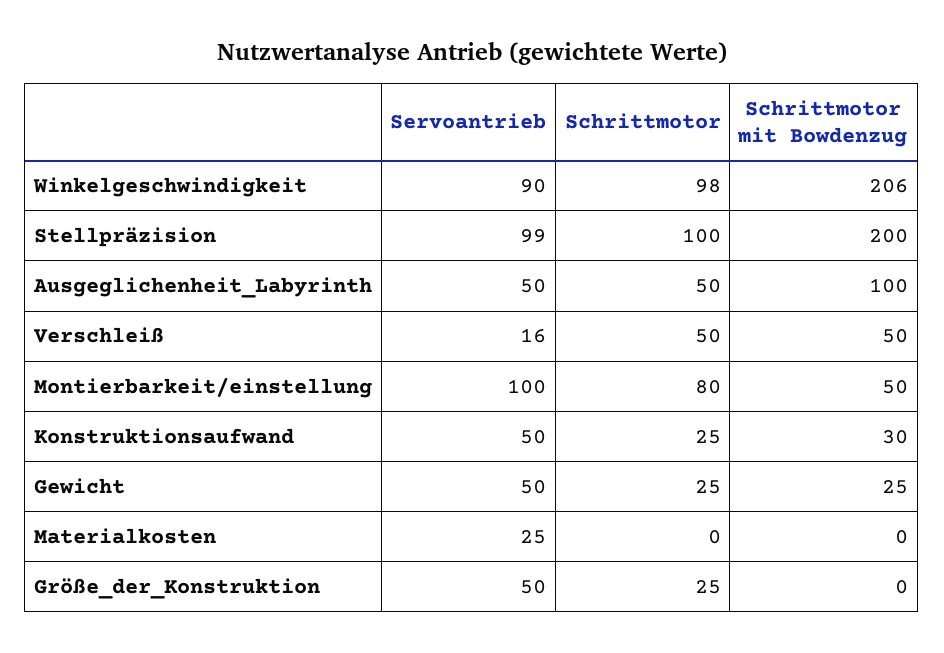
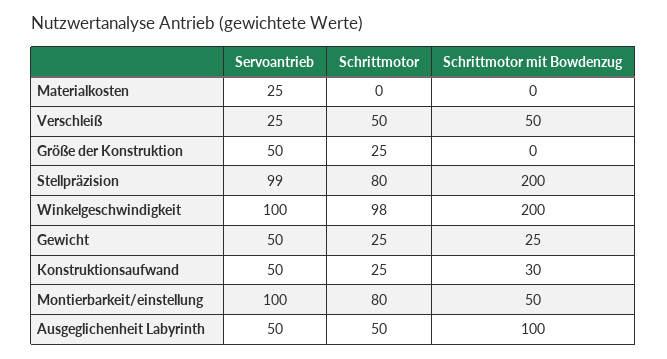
  {
    "Servoantrieb": {
-     "Winkelgeschwindigkeit": 90,
+     "Winkelgeschwindigkeit": 100,
      "Stellpräzision": 99,
      "Ausgeglichenheit_Labyrinth": 50,
-     "Verschleiß": 16,
+     "Verschleiß": 25,
      "Montierbarkeit/einstellung": 100,
      "Konstruktionsaufwand": 50,
      "Gewicht": 50,
      "Materialkosten": 25,
      "Größe_der_Konstruktion": 50
    },
    "Schrittmotor": {
      "Winkelgeschwindigkeit": 98,
-     "Stellpräzision": 100,
+     "Stellpräzision": 80,
      "Ausgeglichenheit_Labyrinth": 50,
      "Verschleiß": 50,
      "Montierbarkeit/einstellung": 80,
      "Konstruktionsaufwand": 25,
      "Gewicht": 25,
      "Materialkosten": 0,
      "Größe_der_Konstruktion": 25
    },
    "Schrittmotor mit Bowdenzug": {
-     "Winkelgeschwindigkeit": 206,
+     "Winkelgeschwindigkeit": 200,
      "Stellpräzision": 200,
      "Ausgeglichenheit_Labyrinth": 100,
      "Verschleiß": 50,
      "Montierbarkeit/einstellung": 50,
      "Konstruktionsaufwand": 30,
      "Gewicht": 25,
      "Materialkosten": 0,
      "Größe_der_Konstruktion": 0
    }
  }

